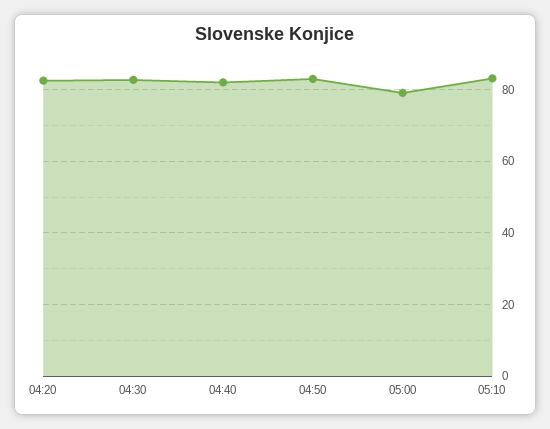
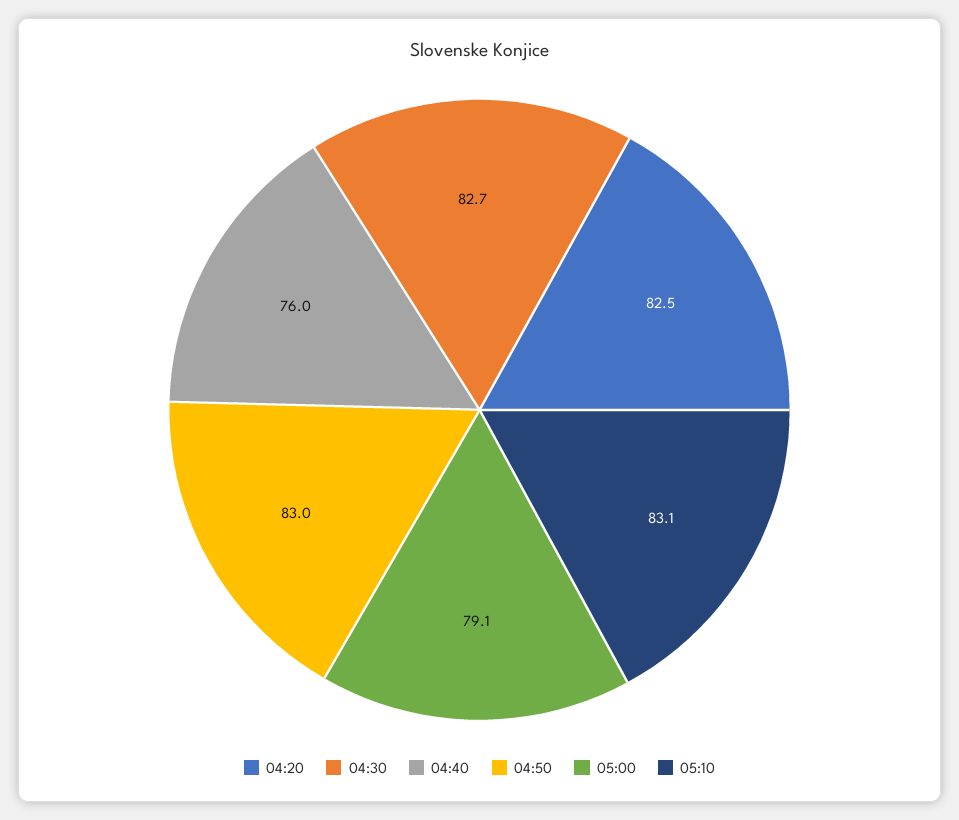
  {
    "04:20": 82.5,
    "04:30": 82.7,
-   "04:40": 82,
+   "04:40": 76,
    "04:50": 83,
    "05:00": 79.1,
    "05:10": 83.1
  }

